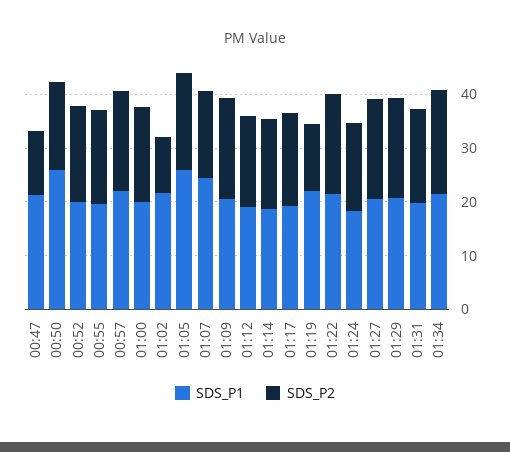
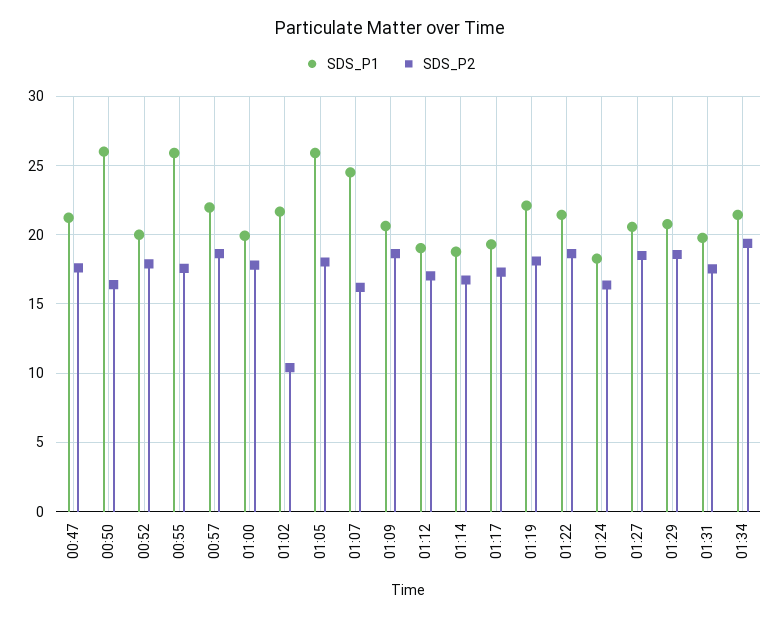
  {
    "SDS_P1": {
      "00:47": 21,
      "00:50": 26,
      "00:52": 20,
-     "00:55": 20,
+     "00:55": 26,
      "00:57": 22,
      "01:00": 20,
      "01:02": 21.5,
      "01:05": 26,
      "01:07": 24.5,
      "01:09": 20.5,
      "01:12": 19,
      "01:14": 19,
      "01:17": 19.5,
      "01:19": 22,
      "01:22": 21.5,
      "01:24": 18.5,
      "01:27": 20.5,
      "01:29": 21,
      "01:31": 20,
      "01:34": 21.5
    },
    "SDS_P2": {
-     "00:47": 12,
+     "00:47": 17.5,
      "00:50": 16.5,
      "00:52": 18,
      "00:55": 17.5,
      "00:57": 18.5,
      "01:00": 18,
      "01:02": 10.5,
      "01:05": 18,
      "01:07": 16,
      "01:09": 18.5,
      "01:12": 17,
      "01:14": 16.5,
      "01:17": 17.5,
-     "01:19": 12,
+     "01:19": 18,
      "01:22": 18.5,
      "01:24": 16.5,
      "01:27": 18.5,
      "01:29": 18.5,
      "01:31": 17.5,
      "01:34": 19.5
    }
  }

